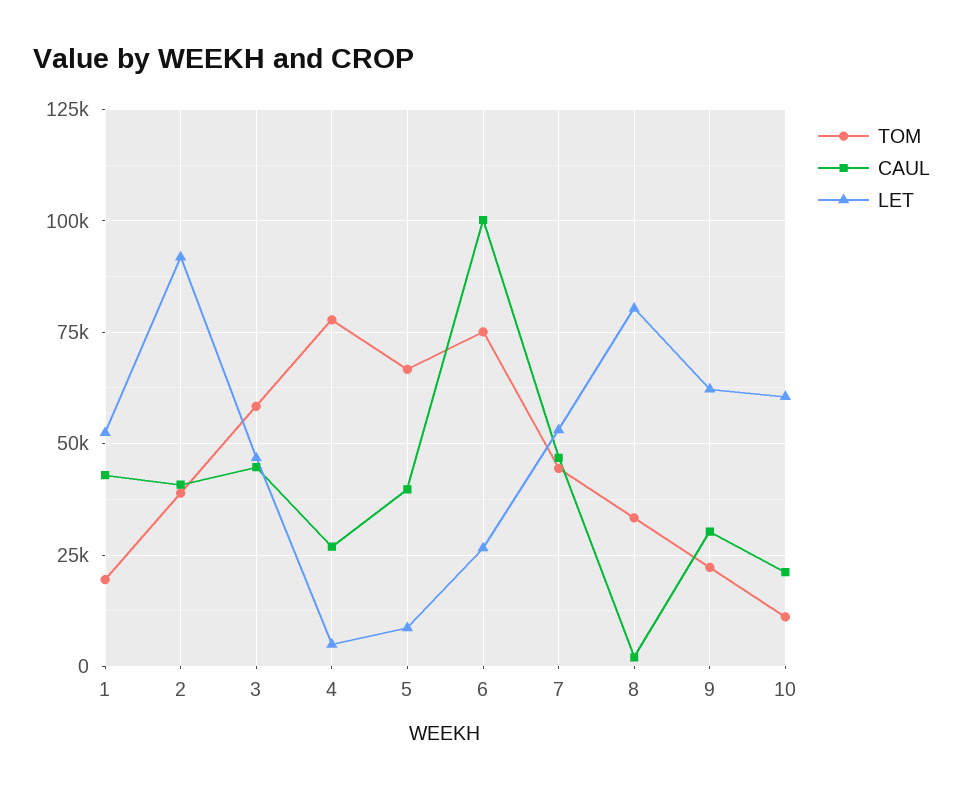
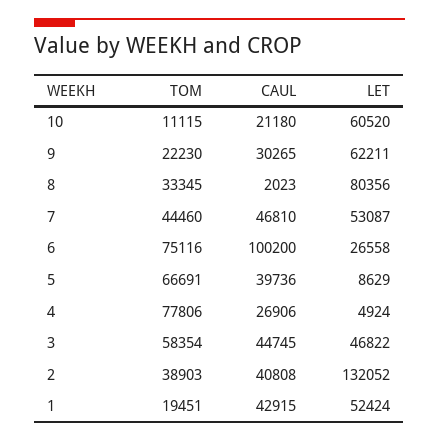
  {
    "TOM": {
      "1": 19451,
      "2": 38903,
      "3": 58354,
      "4": 77806,
      "5": 66691,
      "6": 75116,
      "7": 44460,
      "8": 33345,
      "9": 22230,
      "10": 11115
    },
    "CAUL": {
      "1": 42915,
      "2": 40808,
      "3": 44745,
      "4": 26906,
      "5": 39736,
      "6": 100200,
      "7": 46810,
      "8": 2023,
      "9": 30265,
      "10": 21180
    },
    "LET": {
      "1": 52424,
-     "2": 92500,
+     "2": 132052,
      "3": 46822,
      "4": 4924,
      "5": 8629,
      "6": 26558,
      "7": 53087,
      "8": 80356,
      "9": 62211,
      "10": 60520
    }
  }

